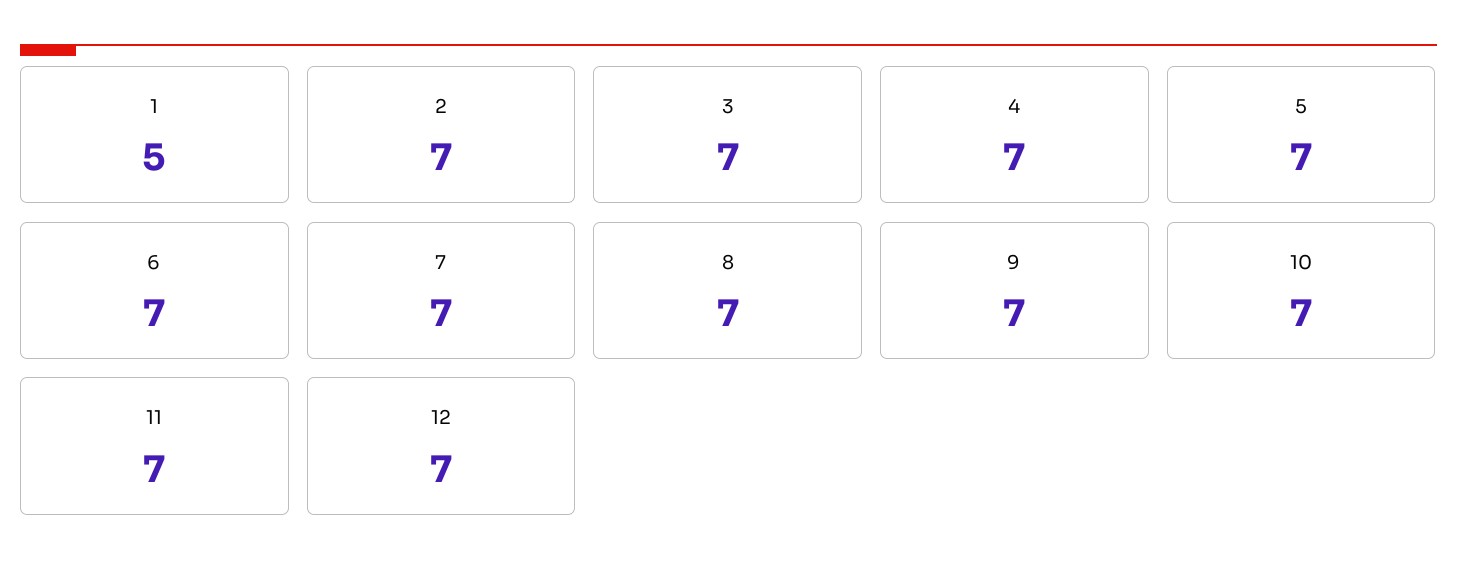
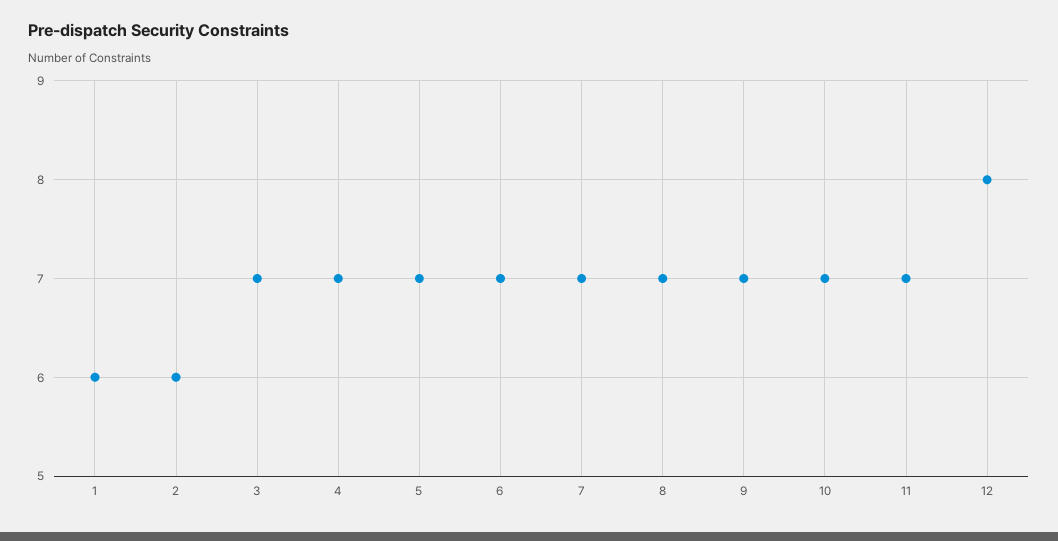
  {
-   "1": 5,
+   "1": 6,
-   "2": 7,
+   "2": 6,
    "3": 7,
    "4": 7,
    "5": 7,
    "6": 7,
    "7": 7,
    "8": 7,
    "9": 7,
    "10": 7,
    "11": 7,
-   "12": 7
+   "12": 8
  }

